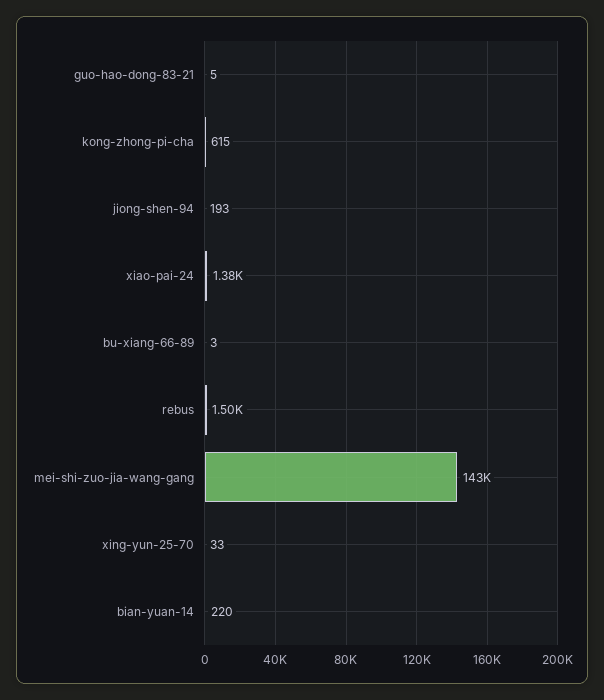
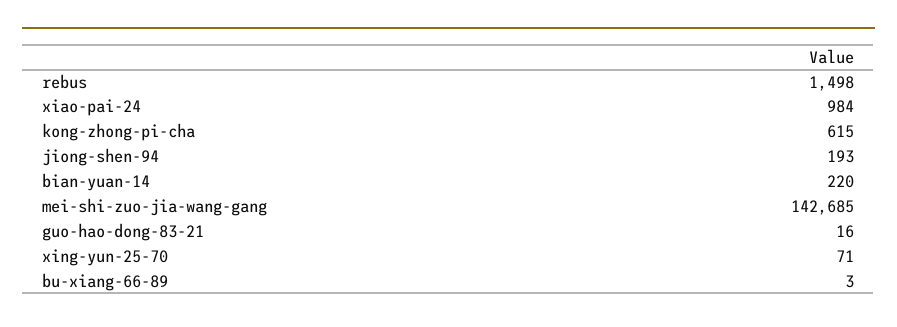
  {
-   "guo-hao-dong-83-21": 5,
+   "guo-hao-dong-83-21": 16,
    "kong-zhong-pi-cha": 615,
    "jiong-shen-94": 193,
-   "xiao-pai-24": 1380,
+   "xiao-pai-24": 984,
    "bu-xiang-66-89": 3,
    "rebus": 1498,
    "mei-shi-zuo-jia-wang-gang": 142685,
-   "xing-yun-25-70": 33,
+   "xing-yun-25-70": 71,
    "bian-yuan-14": 220
  }

